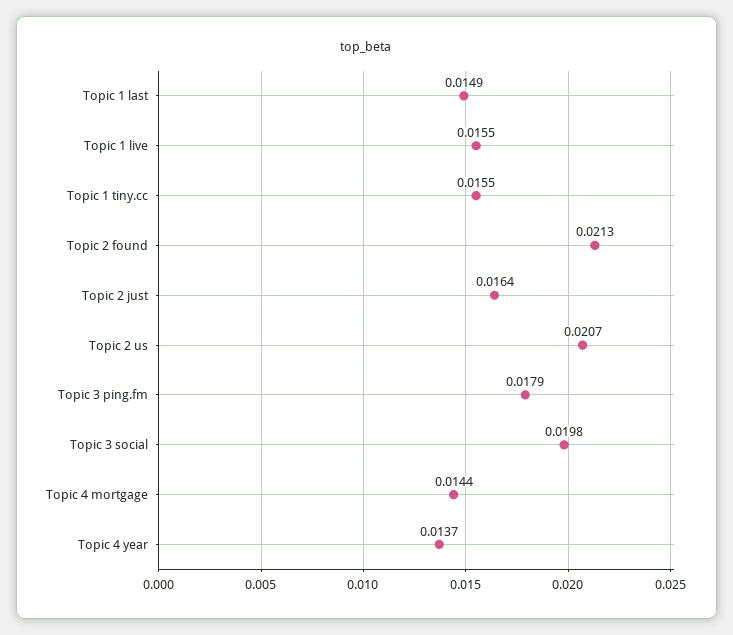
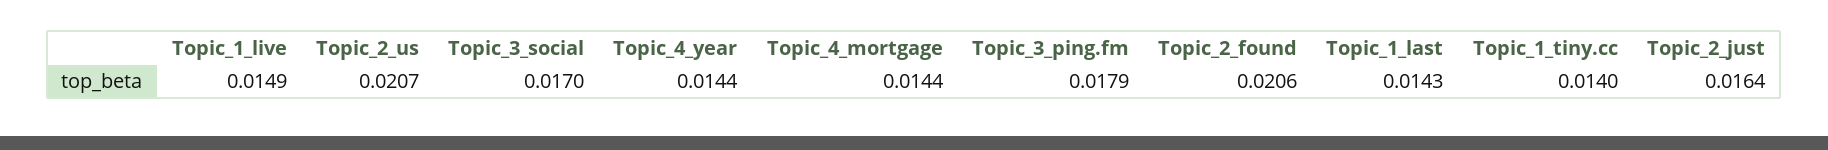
  {
-   "Topic 1 last": 0.0149,
+   "Topic 1 last": 0.0143,
-   "Topic 1 live": 0.0155,
+   "Topic 1 live": 0.0149,
-   "Topic 1 tiny.cc": 0.0155,
+   "Topic 1 tiny.cc": 0.014,
-   "Topic 2 found": 0.0213,
+   "Topic 2 found": 0.0206,
    "Topic 2 just": 0.0164,
    "Topic 2 us": 0.0207,
    "Topic 3 ping.fm": 0.0179,
-   "Topic 3 social": 0.0198,
+   "Topic 3 social": 0.017,
    "Topic 4 mortgage": 0.0144,
-   "Topic 4 year": 0.0137
+   "Topic 4 year": 0.0144
  }

